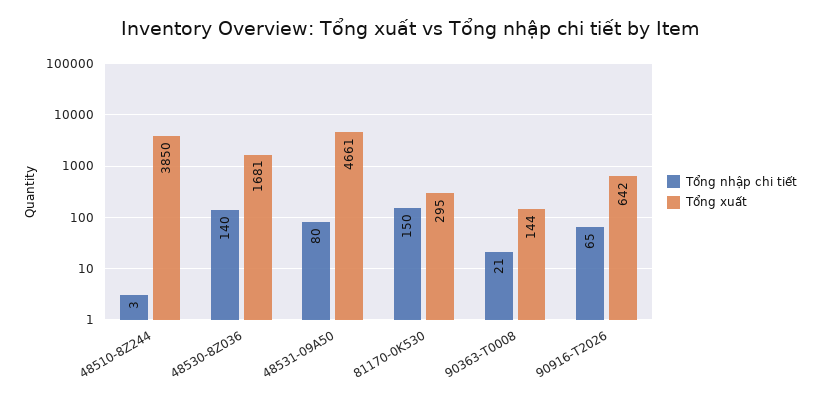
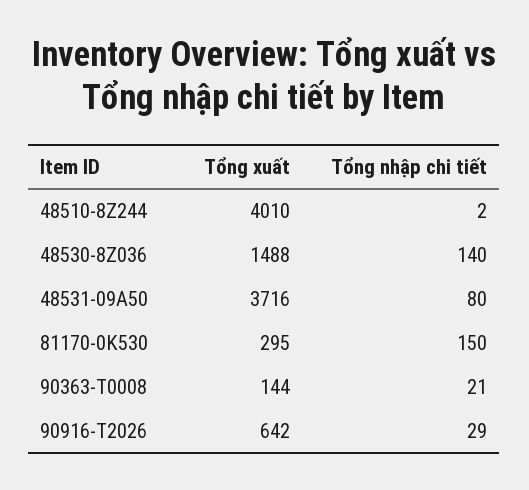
  {
    "Tổng nhập chi tiết": {
-     "48510-8Z244": 3,
+     "48510-8Z244": 2,
      "48530-8Z036": 140,
      "48531-09A50": 80,
      "81170-0K530": 150,
      "90363-T0008": 21,
-     "90916-T2026": 65
+     "90916-T2026": 29
    },
    "Tổng xuất": {
-     "48510-8Z244": 3850,
+     "48510-8Z244": 4010,
-     "48530-8Z036": 1681,
+     "48530-8Z036": 1488,
-     "48531-09A50": 4661,
+     "48531-09A50": 3716,
      "81170-0K530": 295,
      "90363-T0008": 144,
      "90916-T2026": 642
    }
  }

